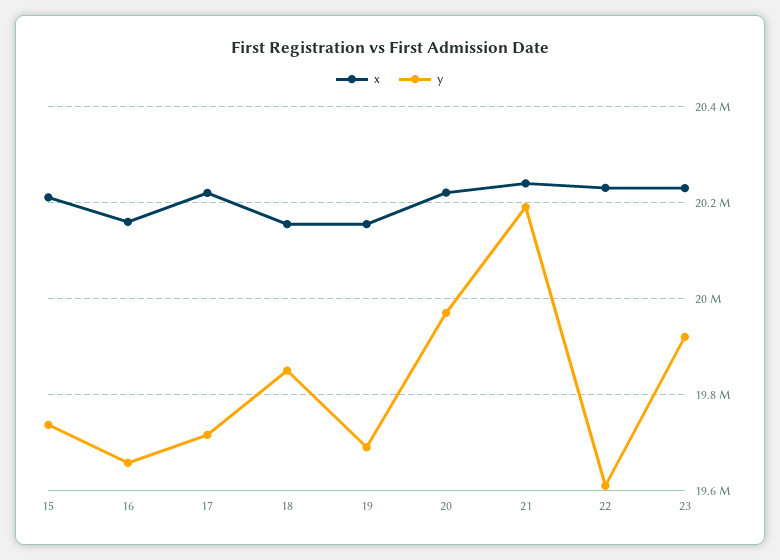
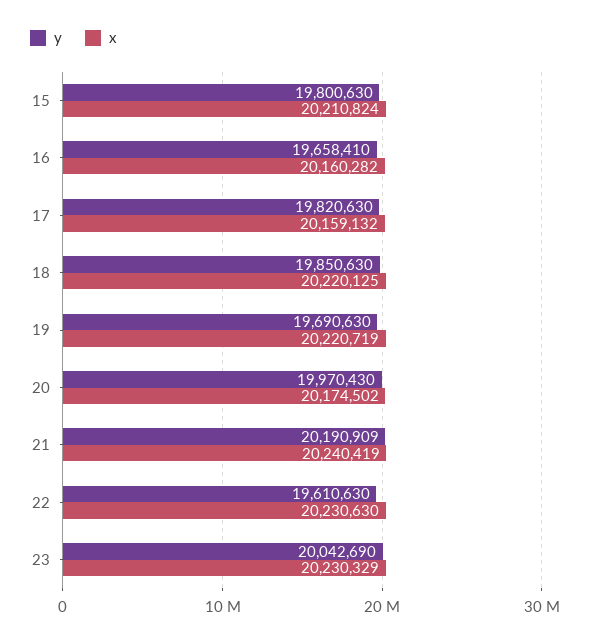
  {
    "x": {
      "15": 20210824,
      "16": 20160282,
-     "17": 20220000,
+     "17": 20159132,
-     "18": 20160000,
+     "18": 20220125,
-     "19": 20160000,
+     "19": 20220719,
-     "20": 20220000,
+     "20": 20174502,
      "21": 20240419,
      "22": 20230630,
      "23": 20230329
    },
    "y": {
-     "15": 19740000,
+     "15": 19800630,
      "16": 19658410,
-     "17": 19720000,
+     "17": 19820630,
      "18": 19850630,
      "19": 19690630,
      "20": 19970430,
      "21": 20190909,
      "22": 19610630,
-     "23": 19920000
+     "23": 20042690
    }
  }

